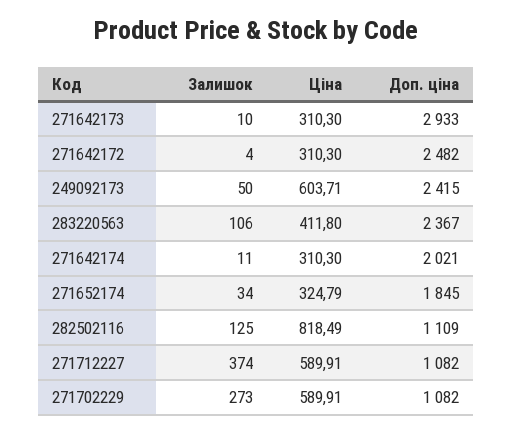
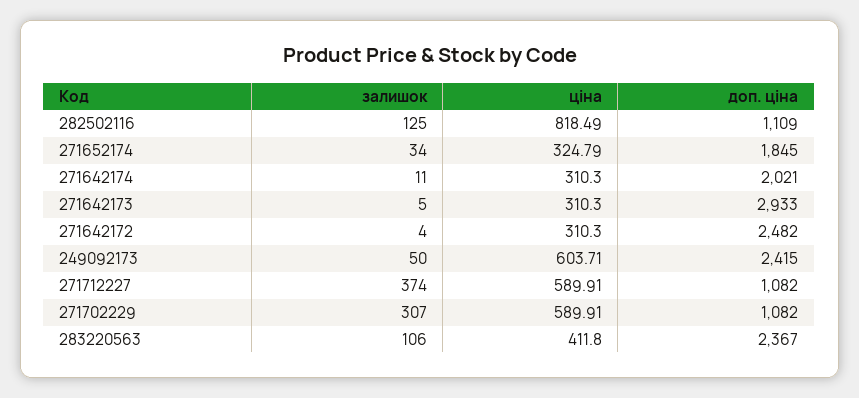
  {
    "Залишок": {
-     "271642173": 10,
+     "271642173": 5,
      "271642172": 4,
      "249092173": 50,
      "283220563": 106,
      "271642174": 11,
      "271652174": 34,
      "282502116": 125,
      "271712227": 374,
-     "271702229": 273
+     "271702229": 307
    },
    "Ціна": {
      "271642173": 310.3,
      "271642172": 310.3,
      "249092173": 603.71,
      "283220563": 411.8,
      "271642174": 310.3,
      "271652174": 324.79,
      "282502116": 818.49,
      "271712227": 589.91,
      "271702229": 589.91
    },
    "Доп. ціна": {
      "271642173": 2933,
      "271642172": 2482,
      "249092173": 2415,
      "283220563": 2367,
      "271642174": 2021,
      "271652174": 1845,
      "282502116": 1109,
      "271712227": 1082,
      "271702229": 1082
    }
  }

